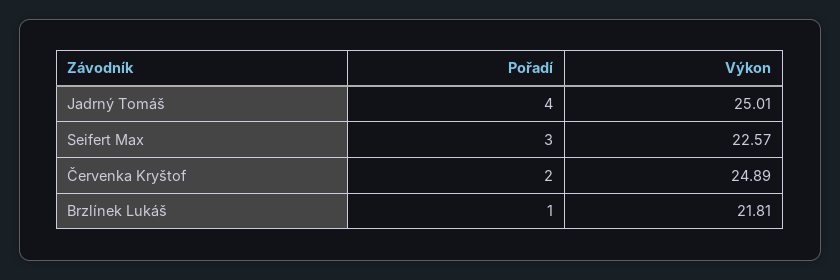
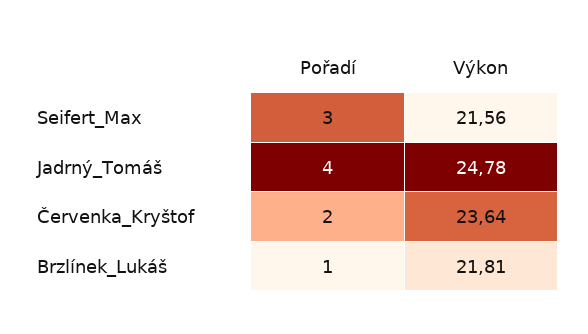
  {
    "Pořadí": {
      "Jadrný Tomáš": 4,
      "Seifert Max": 3,
      "Červenka Kryštof": 2,
      "Brzlínek Lukáš": 1
    },
    "Výkon": {
-     "Jadrný Tomáš": 25.01,
+     "Jadrný Tomáš": 24.78,
-     "Seifert Max": 22.57,
+     "Seifert Max": 21.56,
-     "Červenka Kryštof": 24.89,
+     "Červenka Kryštof": 23.64,
      "Brzlínek Lukáš": 21.81
    }
  }

